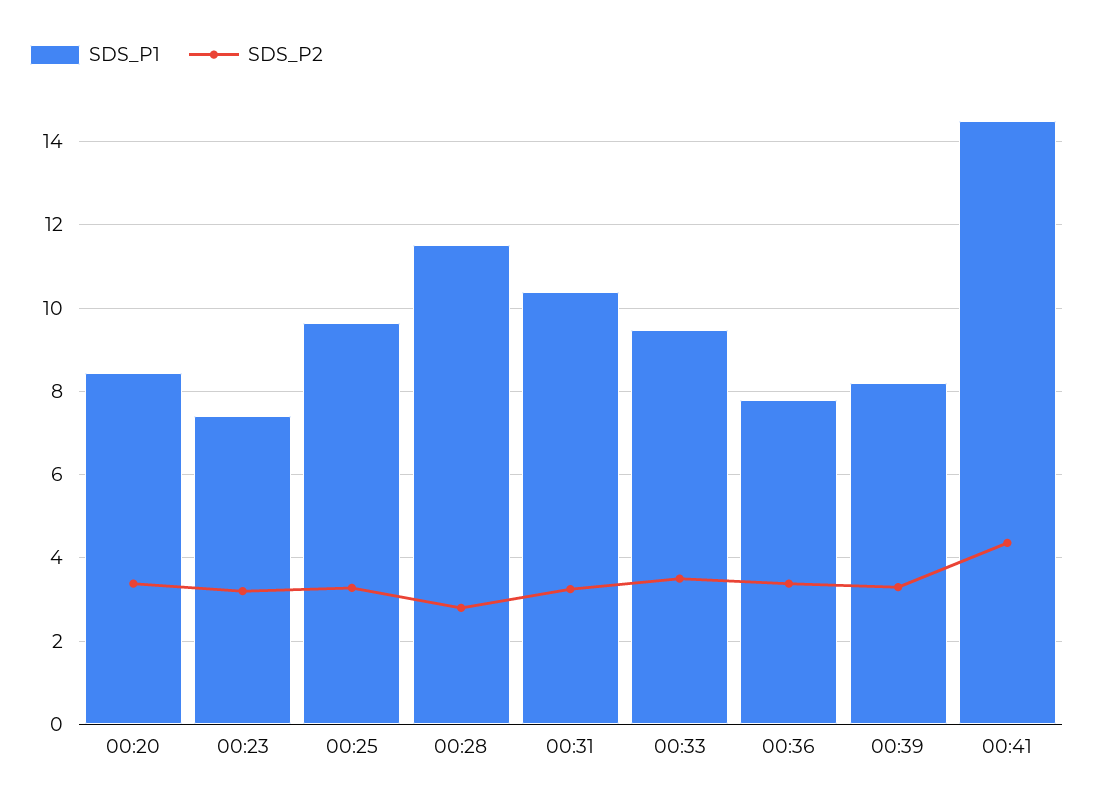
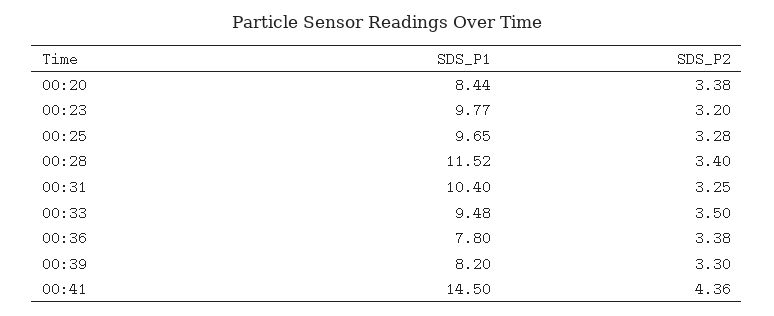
  {
    "SDS_P1": {
      "00:20": 8.44,
-     "00:23": 7.4,
+     "00:23": 9.77,
      "00:25": 9.65,
      "00:28": 11.52,
      "00:31": 10.4,
      "00:33": 9.48,
      "00:36": 7.8,
      "00:39": 8.2,
      "00:41": 14.5
    },
    "SDS_P2": {
      "00:20": 3.38,
      "00:23": 3.2,
      "00:25": 3.28,
-     "00:28": 2.8,
+     "00:28": 3.4,
      "00:31": 3.25,
      "00:33": 3.5,
      "00:36": 3.38,
      "00:39": 3.3,
      "00:41": 4.36
    }
  }

